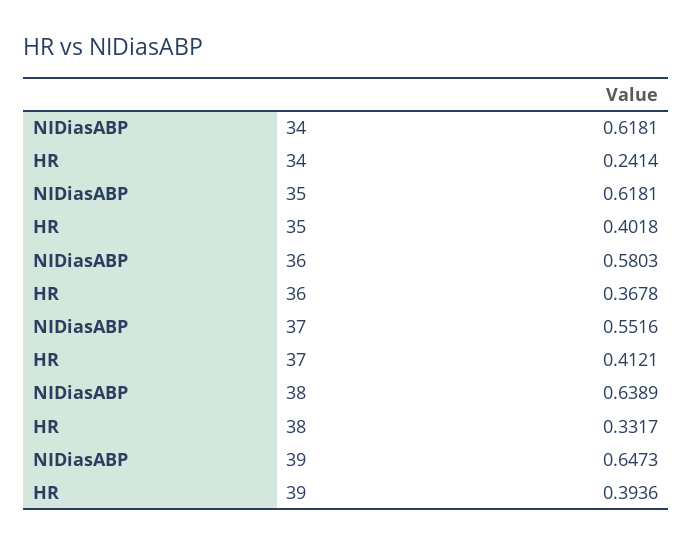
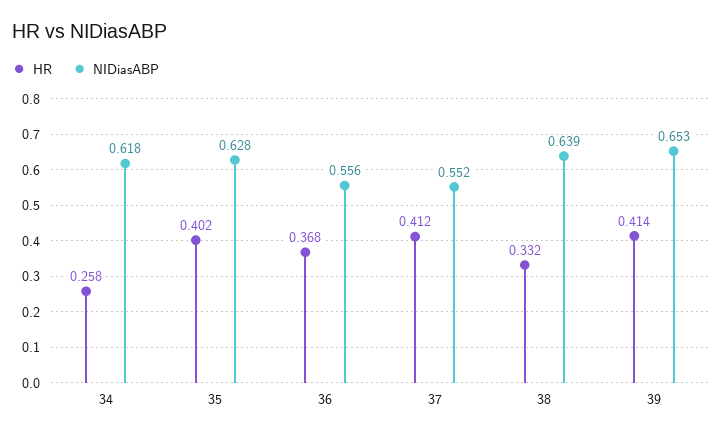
  {
    "NIDiasABP": {
      "34": 0.6181,
-     "35": 0.6181,
+     "35": 0.628,
-     "36": 0.5803,
+     "36": 0.556,
      "37": 0.5516,
      "38": 0.6389,
-     "39": 0.6473
+     "39": 0.653
    },
    "HR": {
-     "34": 0.2414,
+     "34": 0.258,
      "35": 0.4018,
      "36": 0.3678,
      "37": 0.4121,
      "38": 0.3317,
-     "39": 0.3936
+     "39": 0.414
    }
  }

